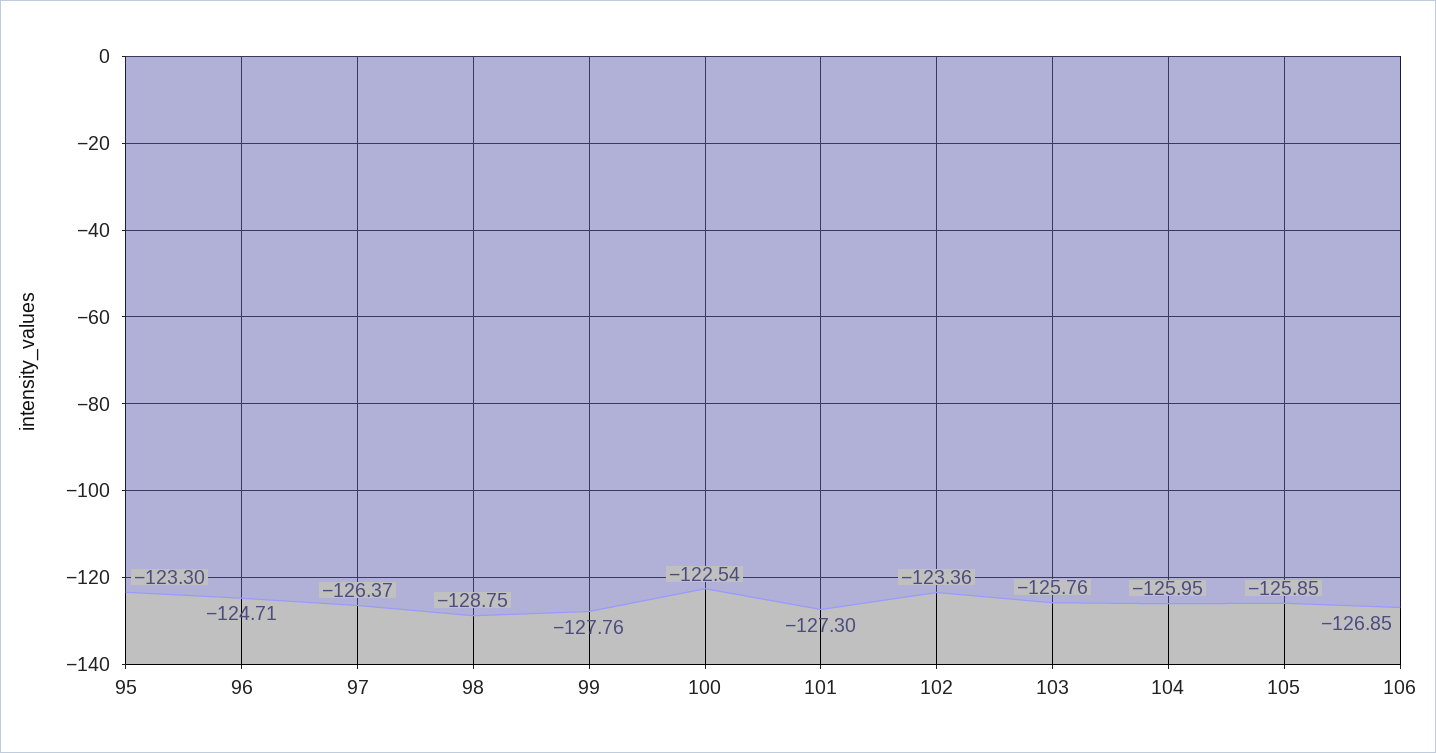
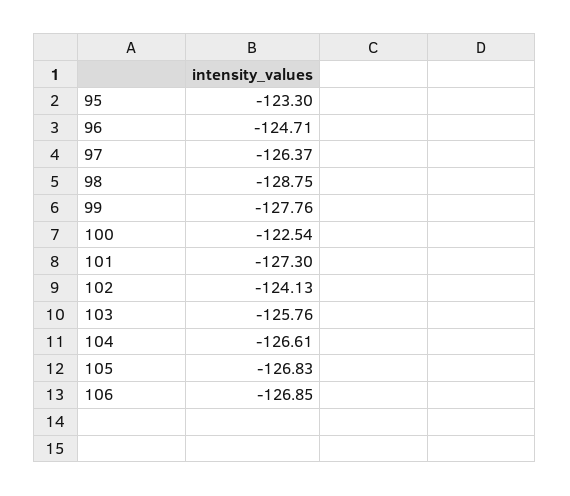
  {
    "95": -123.3,
    "96": -124.71,
    "97": -126.37,
    "98": -128.75,
    "99": -127.76,
    "100": -122.54,
    "101": -127.3,
-   "102": -123.36,
+   "102": -124.13,
    "103": -125.76,
-   "104": -125.95,
+   "104": -126.61,
-   "105": -125.85,
+   "105": -126.83,
    "106": -126.85
  }

